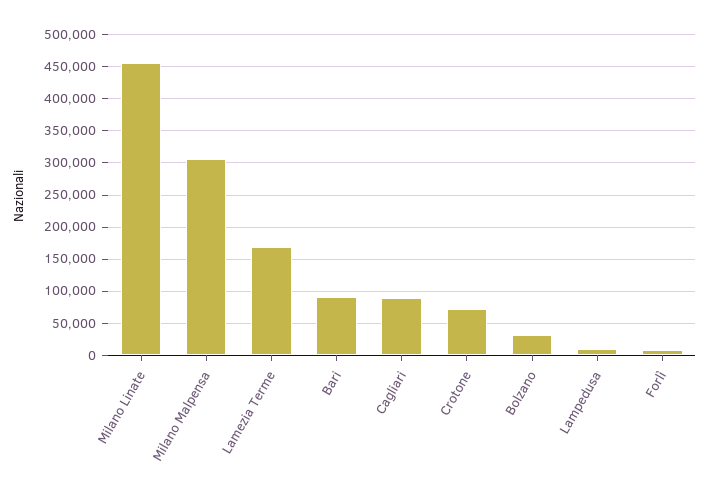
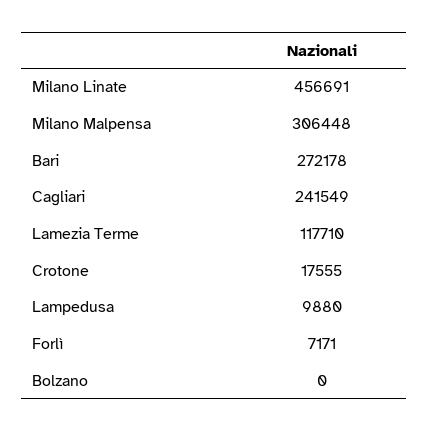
  {
    "Milano Linate": 456691,
    "Milano Malpensa": 306448,
-   "Lamezia Terme": 170000,
+   "Lamezia Terme": 117710,
-   "Bari": 90000,
+   "Bari": 272178,
-   "Cagliari": 90000,
+   "Cagliari": 241549,
-   "Crotone": 70000,
+   "Crotone": 17555,
-   "Bolzano": 30000,
+   "Bolzano": 0,
    "Lampedusa": 9880,
    "Forlì": 7171
  }

